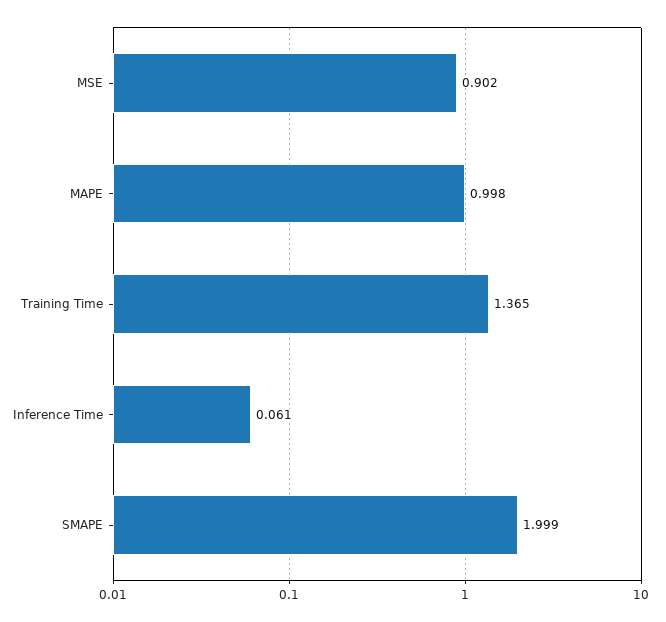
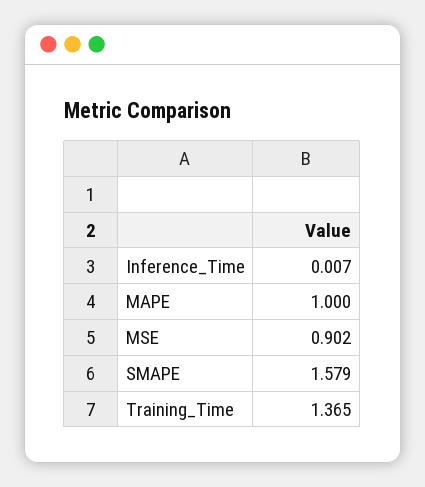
  {
    "MSE": 0.902,
-   "MAPE": 0.998,
+   "MAPE": 1,
    "Training Time": 1.365,
-   "Inference Time": 0.061,
+   "Inference Time": 0.007,
-   "SMAPE": 1.999
+   "SMAPE": 1.579
  }

